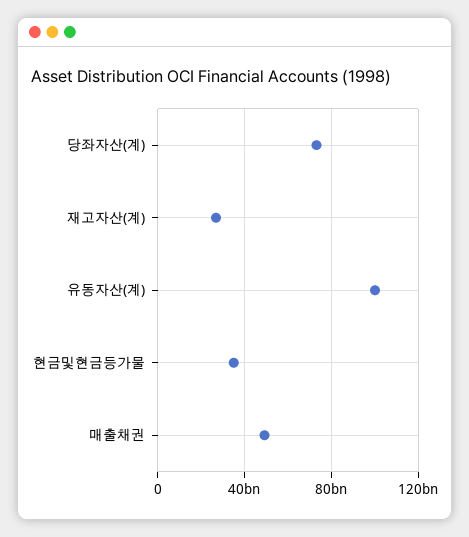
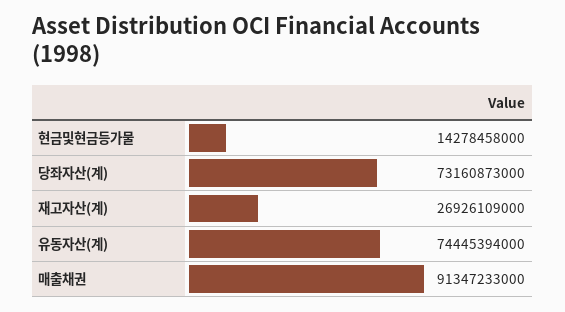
  {
    "당좌자산(계)": 73160873000,
    "재고자산(계)": 26926109000,
-   "유동자산(계)": 100000000000,
+   "유동자산(계)": 74445394000,
-   "현금및현금등가물": 35000000000,
+   "현금및현금등가물": 14278458000,
-   "매출채권": 50000000000
+   "매출채권": 91347233000
  }

